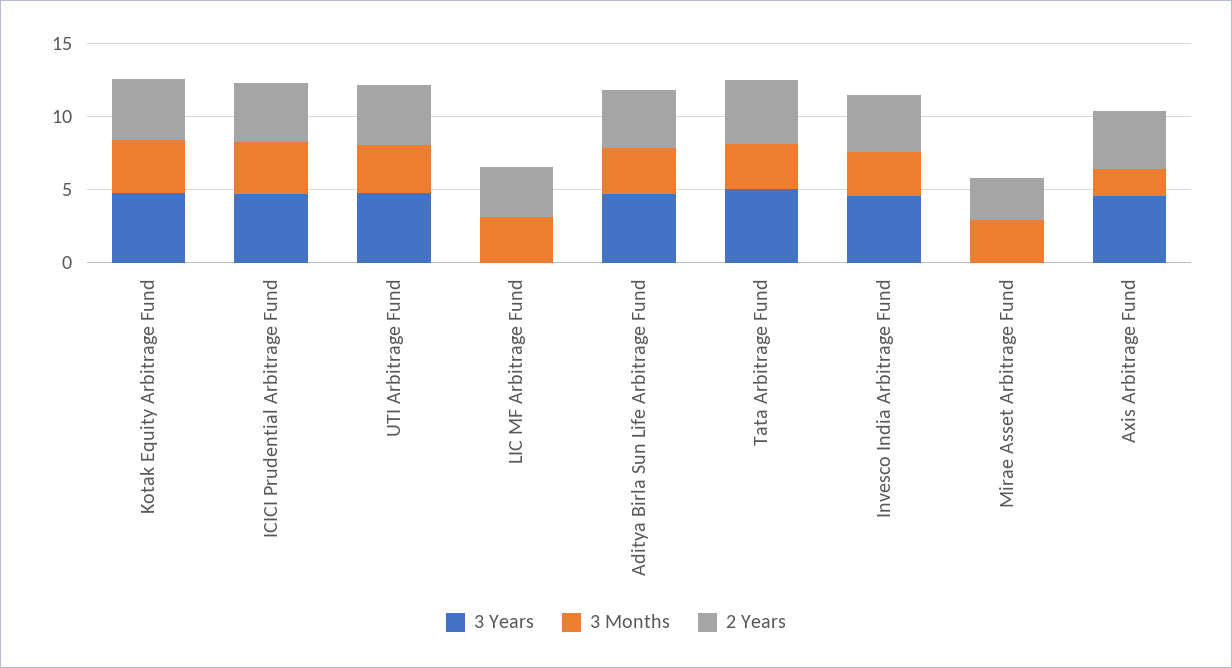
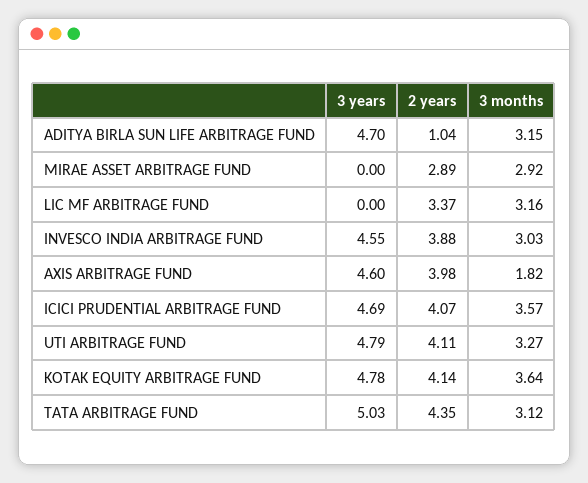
  {
    "3 Years": {
      "Kotak Equity Arbitrage Fund": 4.78,
      "ICICI Prudential Arbitrage Fund": 4.69,
      "UTI Arbitrage Fund": 4.79,
      "LIC MF Arbitrage Fund": 0,
      "Aditya Birla Sun Life Arbitrage Fund": 4.7,
      "Tata Arbitrage Fund": 5.03,
      "Invesco India Arbitrage Fund": 4.55,
      "Mirae Asset Arbitrage Fund": 0,
      "Axis Arbitrage Fund": 4.6
    },
    "3 Months": {
      "Kotak Equity Arbitrage Fund": 3.64,
      "ICICI Prudential Arbitrage Fund": 3.57,
      "UTI Arbitrage Fund": 3.27,
      "LIC MF Arbitrage Fund": 3.16,
      "Aditya Birla Sun Life Arbitrage Fund": 3.15,
      "Tata Arbitrage Fund": 3.12,
      "Invesco India Arbitrage Fund": 3.03,
      "Mirae Asset Arbitrage Fund": 2.92,
      "Axis Arbitrage Fund": 1.82
    },
    "2 Years": {
      "Kotak Equity Arbitrage Fund": 4.14,
      "ICICI Prudential Arbitrage Fund": 4.07,
      "UTI Arbitrage Fund": 4.11,
      "LIC MF Arbitrage Fund": 3.37,
-     "Aditya Birla Sun Life Arbitrage Fund": 4,
+     "Aditya Birla Sun Life Arbitrage Fund": 1.04,
      "Tata Arbitrage Fund": 4.35,
      "Invesco India Arbitrage Fund": 3.88,
      "Mirae Asset Arbitrage Fund": 2.89,
      "Axis Arbitrage Fund": 3.98
    }
  }

